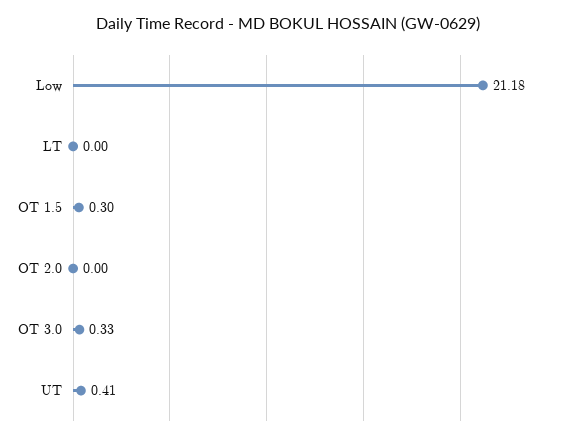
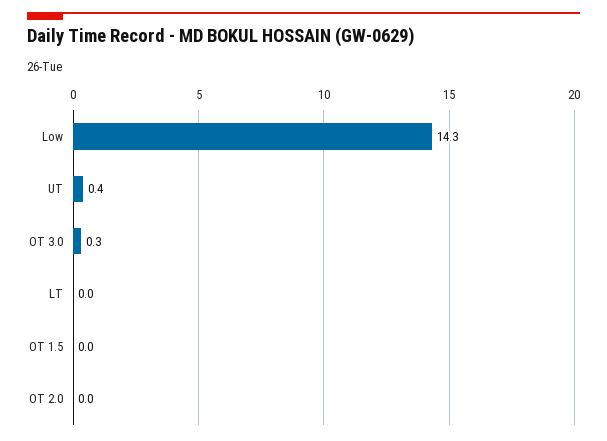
  {
-   "Low": 21.18,
+   "Low": 14.3,
    "LT": 0,
-   "OT 1.5": 0.3,
+   "OT 1.5": 0,
    "OT 2.0": 0,
    "OT 3.0": 0.33,
    "UT": 0.41
  }

